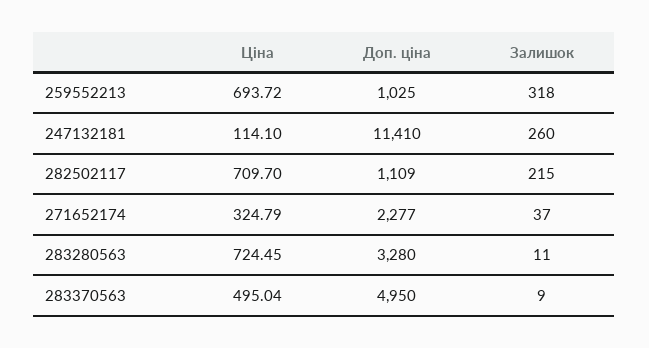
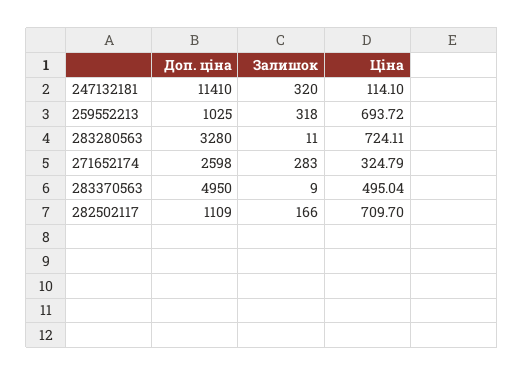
  {
    "Ціна": {
      "259552213": 693.72,
      "247132181": 114.1,
      "282502117": 709.7,
      "271652174": 324.79,
-     "283280563": 724.45,
+     "283280563": 724.11,
      "283370563": 495.04
    },
    "Доп. ціна": {
      "259552213": 1025,
      "247132181": 11410,
      "282502117": 1109,
-     "271652174": 2277,
+     "271652174": 2598,
      "283280563": 3280,
      "283370563": 4950
    },
    "Залишок": {
      "259552213": 318,
-     "247132181": 260,
+     "247132181": 320,
-     "282502117": 215,
+     "282502117": 166,
-     "271652174": 37,
+     "271652174": 283,
      "283280563": 11,
      "283370563": 9
    }
  }

